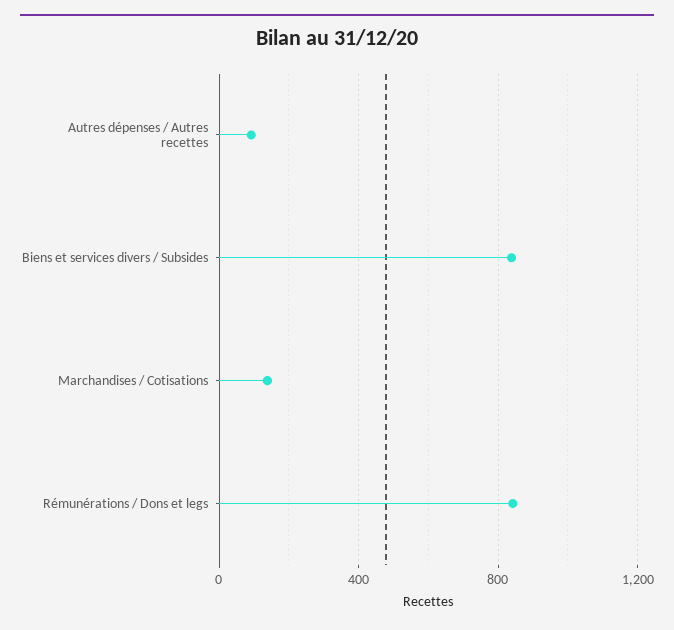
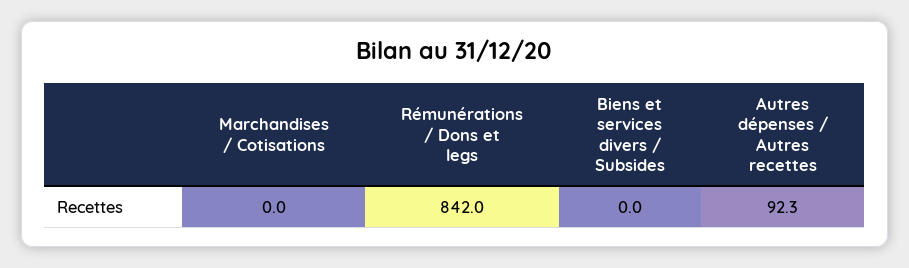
  {
    "Autres dépenses / Autres recettes": 92.3,
-   "Biens et services divers / Subsides": 850,
+   "Biens et services divers / Subsides": 0,
-   "Marchandises / Cotisations": 150,
+   "Marchandises / Cotisations": 0,
    "Rémunérations / Dons et legs": 842
  }

